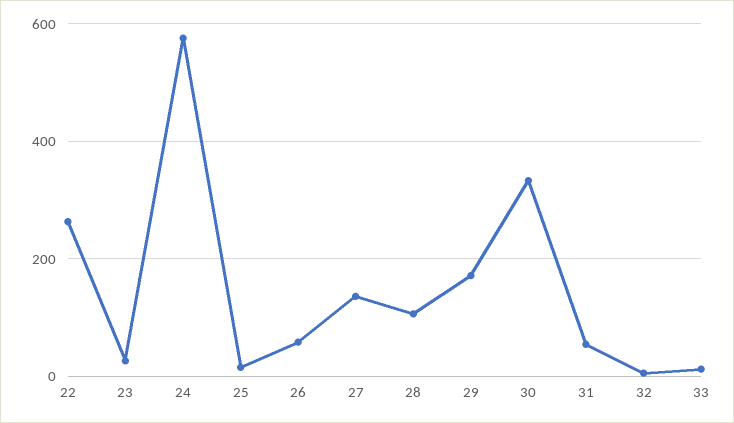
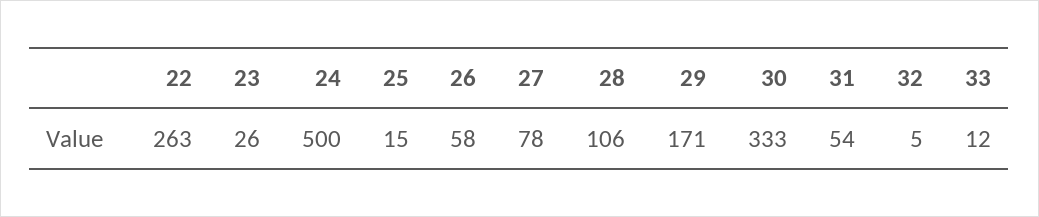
  {
    "22": 263,
    "23": 26,
-   "24": 580,
+   "24": 500,
    "25": 15,
    "26": 58,
-   "27": 140,
+   "27": 78,
    "28": 106,
    "29": 171,
    "30": 333,
    "31": 54,
    "32": 5,
    "33": 12
  }

